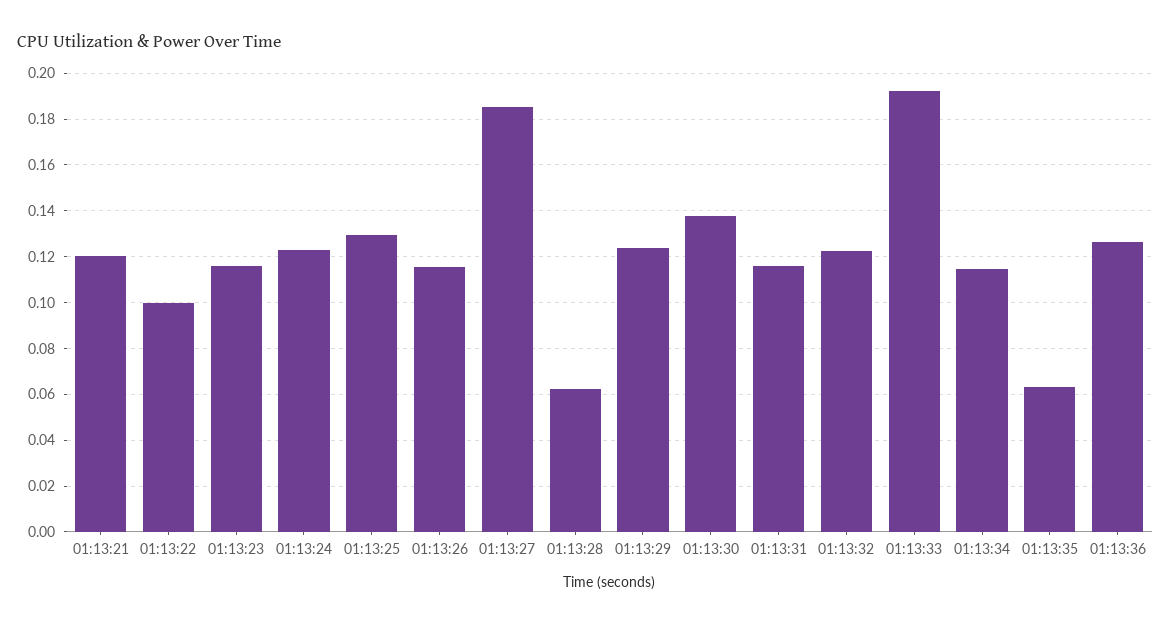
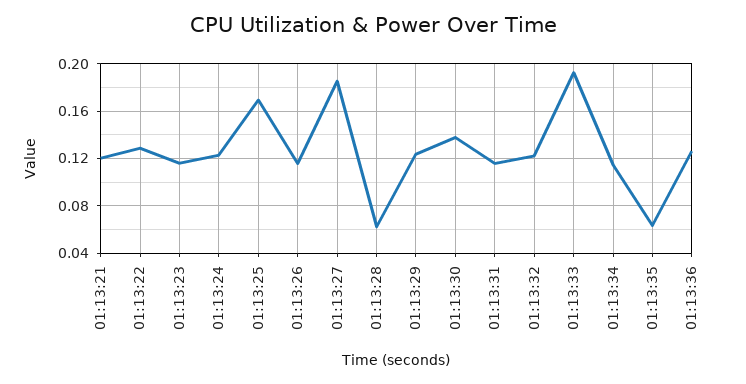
  {
    "01:13:21": 0.12,
-   "01:13:22": 0.1,
+   "01:13:22": 0.13,
    "01:13:23": 0.115,
    "01:13:24": 0.125,
-   "01:13:25": 0.13,
+   "01:13:25": 0.17,
    "01:13:26": 0.115,
    "01:13:27": 0.185,
    "01:13:28": 0.06,
    "01:13:29": 0.125,
    "01:13:30": 0.14,
    "01:13:31": 0.115,
    "01:13:32": 0.12,
    "01:13:33": 0.19,
    "01:13:34": 0.115,
    "01:13:35": 0.065,
    "01:13:36": 0.125
  }

